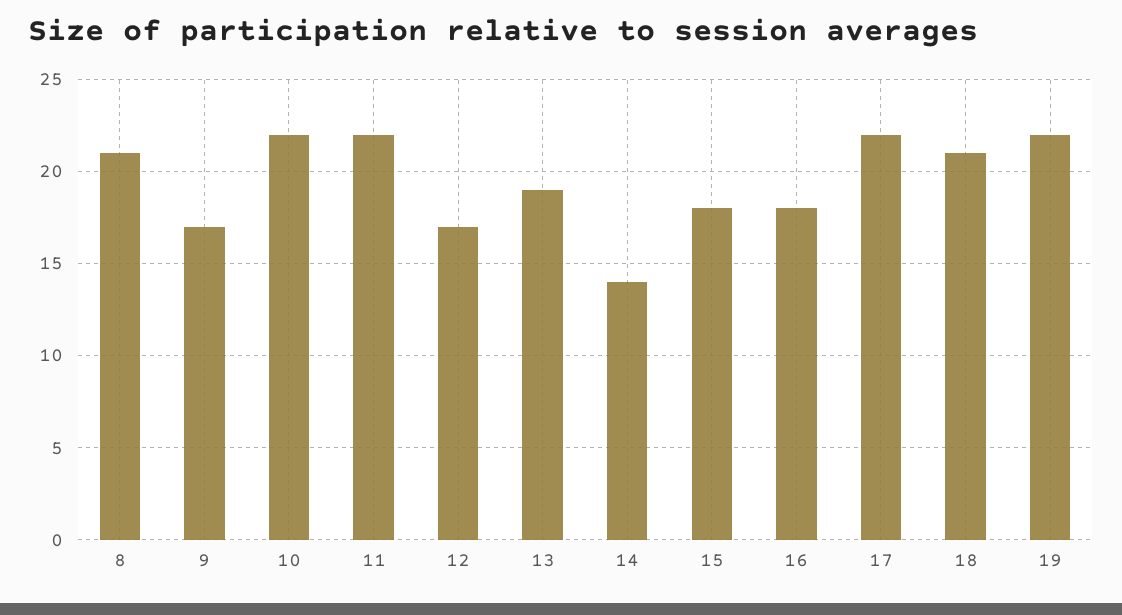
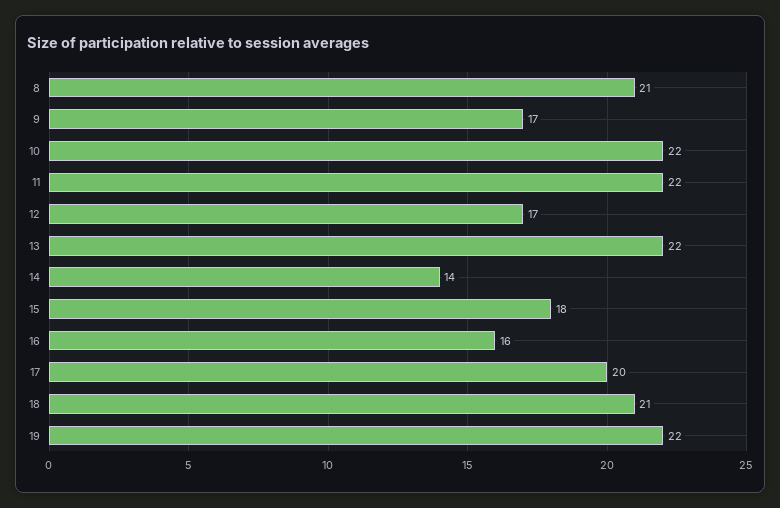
  {
    "8": 21,
    "9": 17,
    "10": 22,
    "11": 22,
    "12": 17,
-   "13": 19,
+   "13": 22,
    "14": 14,
    "15": 18,
-   "16": 18,
+   "16": 16,
-   "17": 22,
+   "17": 20,
    "18": 21,
    "19": 22
  }

